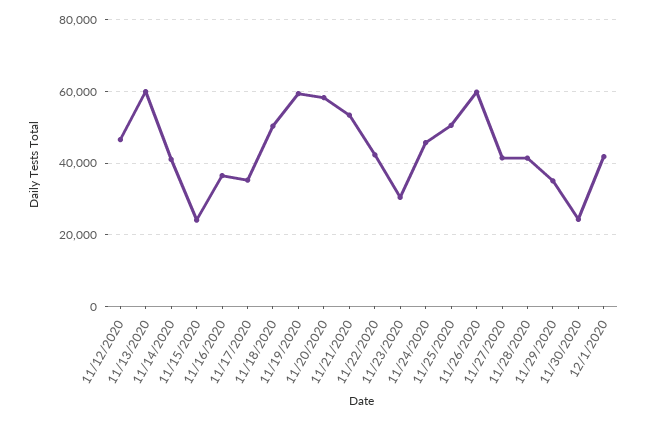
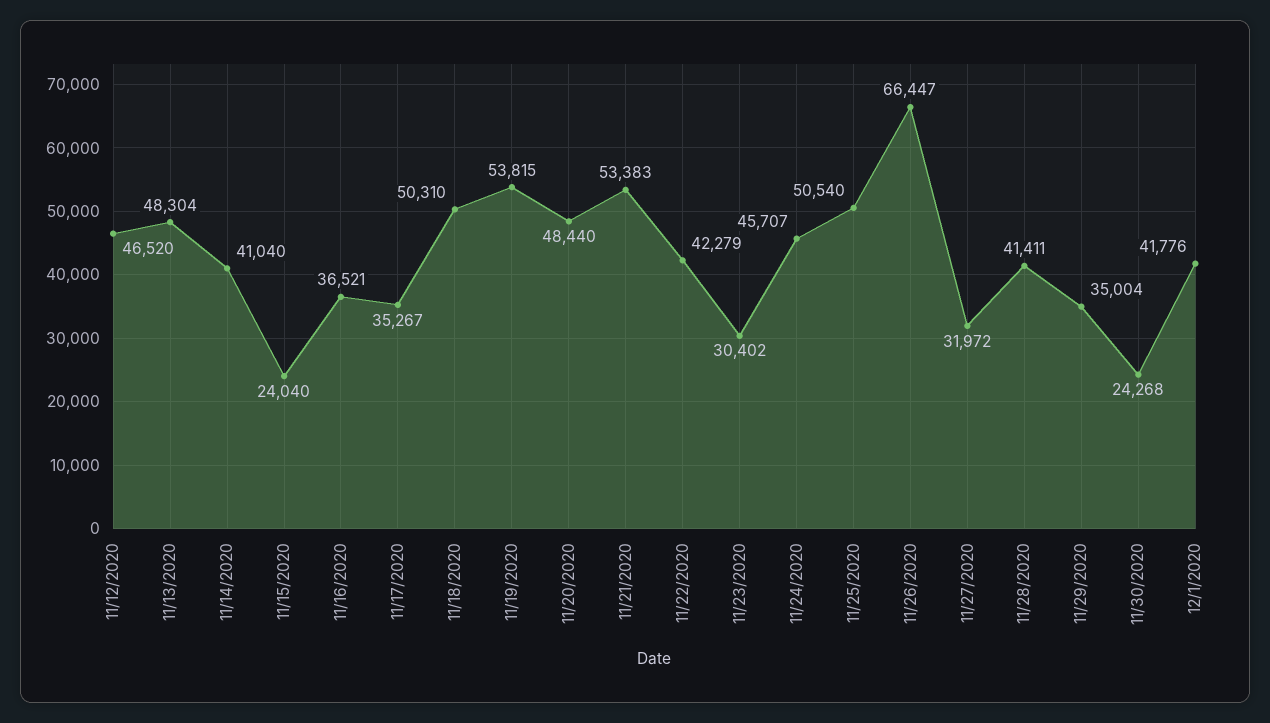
  {
    "11/12/2020": 46520,
-   "11/13/2020": 60000,
+   "11/13/2020": 48304,
    "11/14/2020": 41040,
    "11/15/2020": 24040,
    "11/16/2020": 36521,
    "11/17/2020": 35267,
    "11/18/2020": 50310,
-   "11/19/2020": 60000,
+   "11/19/2020": 53815,
-   "11/20/2020": 58000,
+   "11/20/2020": 48440,
    "11/21/2020": 53383,
    "11/22/2020": 42279,
    "11/23/2020": 30402,
    "11/24/2020": 45707,
    "11/25/2020": 50540,
-   "11/26/2020": 60000,
+   "11/26/2020": 66447,
-   "11/27/2020": 42000,
+   "11/27/2020": 31972,
    "11/28/2020": 41411,
    "11/29/2020": 35004,
    "11/30/2020": 24268,
    "12/1/2020": 41776
  }

